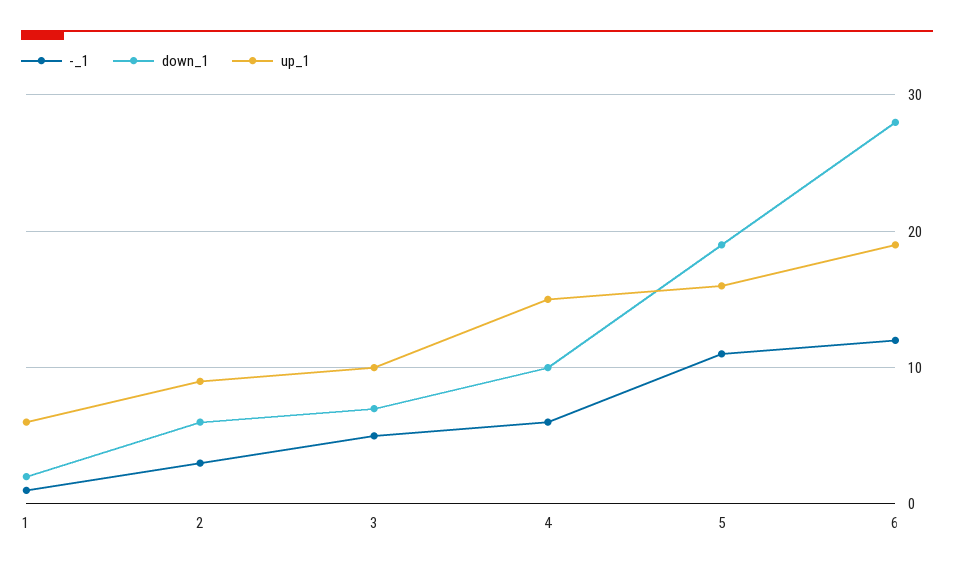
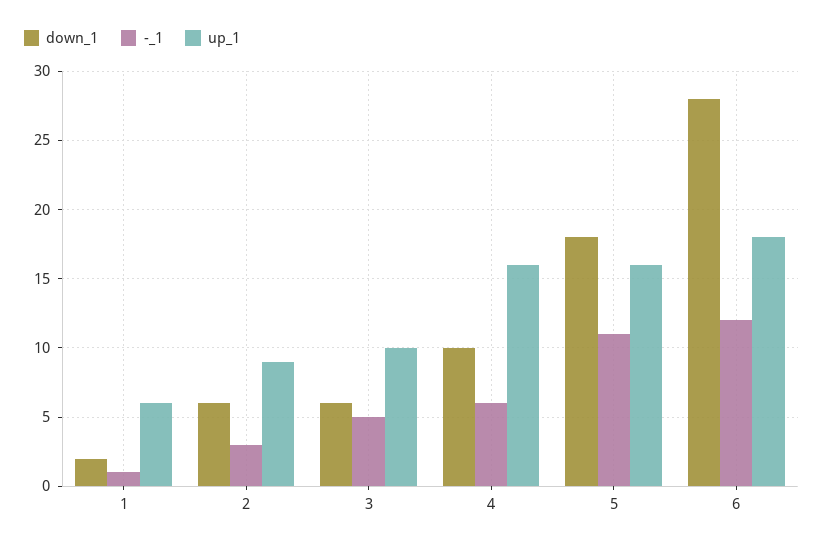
  {
    "-_1": {
      "1": 1,
      "2": 3,
      "3": 5,
      "4": 6,
      "5": 11,
      "6": 12
    },
    "down_1": {
      "1": 2,
      "2": 6,
-     "3": 7,
+     "3": 6,
      "4": 10,
-     "5": 19,
+     "5": 18,
      "6": 28
    },
    "up_1": {
      "1": 6,
      "2": 9,
      "3": 10,
-     "4": 15,
+     "4": 16,
      "5": 16,
-     "6": 19
+     "6": 18
    }
  }

